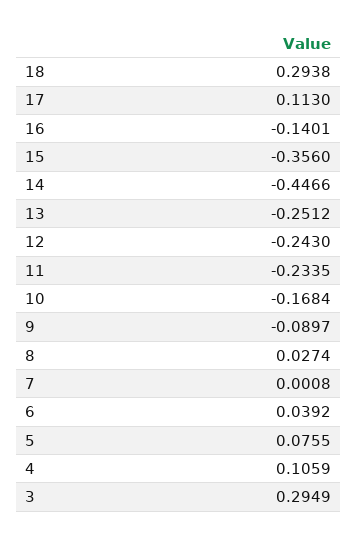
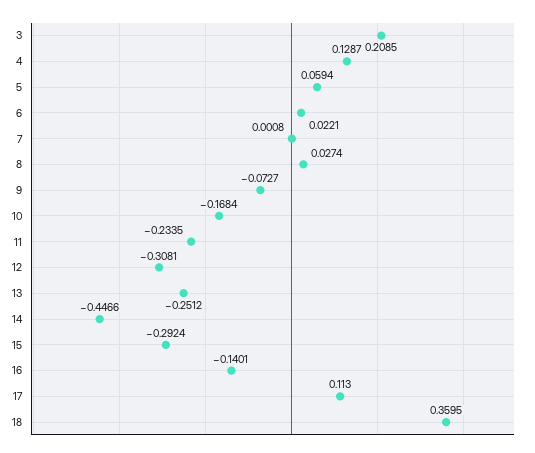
  {
-   "18": 0.2938,
+   "18": 0.3595,
    "17": 0.113,
    "16": -0.1401,
-   "15": -0.356,
+   "15": -0.2924,
    "14": -0.4466,
    "13": -0.2512,
-   "12": -0.243,
+   "12": -0.3081,
    "11": -0.2335,
    "10": -0.1684,
-   "9": -0.0897,
+   "9": -0.0727,
    "8": 0.0274,
    "7": 0.0008,
-   "6": 0.0392,
+   "6": 0.0221,
-   "5": 0.0755,
+   "5": 0.0594,
-   "4": 0.1059,
+   "4": 0.1287,
-   "3": 0.2949
+   "3": 0.2085
  }

